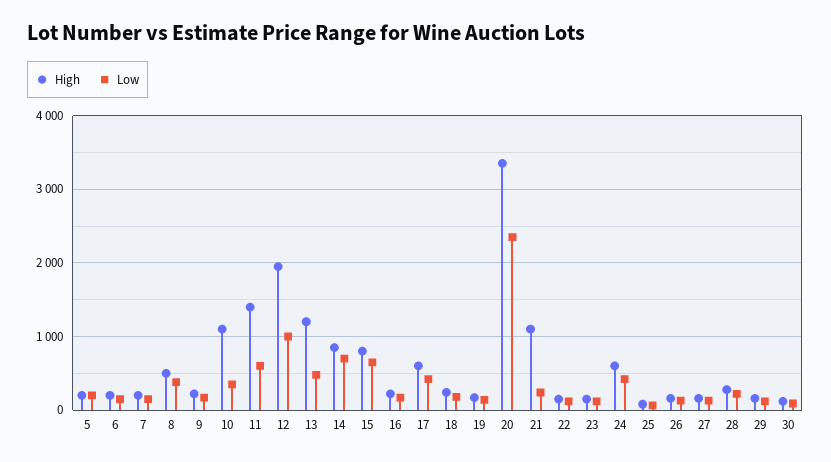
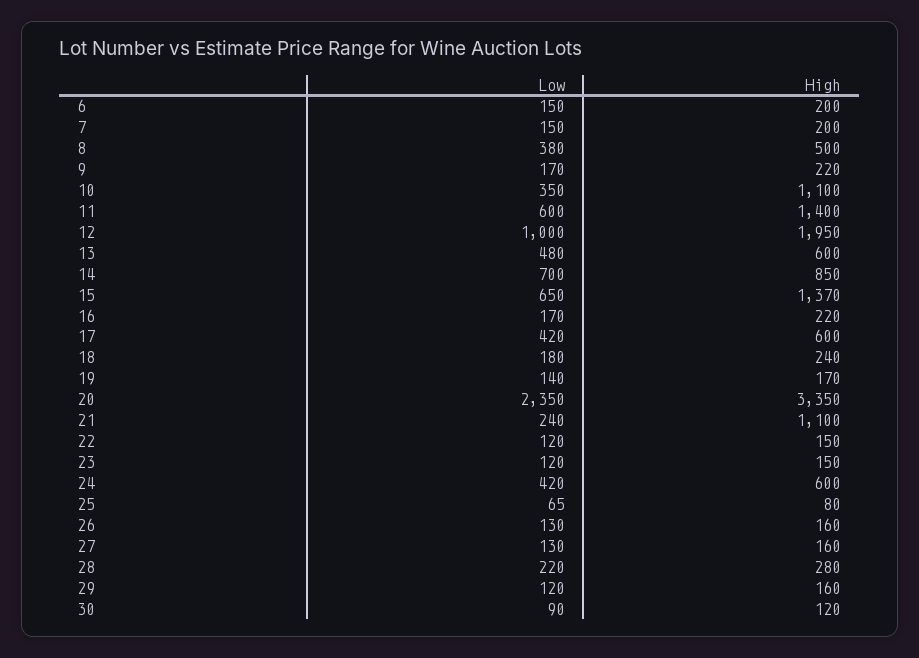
  {
    "High": {
-     "5": 200,
      "6": 200,
      "7": 200,
      "8": 500,
      "9": 220,
      "10": 1100,
      "11": 1400,
      "12": 1950,
-     "13": 1200,
+     "13": 600,
      "14": 850,
-     "15": 800,
+     "15": 1370,
      "16": 220,
      "17": 600,
      "18": 240,
      "19": 170,
      "20": 3350,
      "21": 1100,
      "22": 150,
      "23": 150,
      "24": 600,
      "25": 80,
      "26": 160,
      "27": 160,
      "28": 280,
      "29": 160,
      "30": 120
    },
    "Low": {
-     "5": 200,
      "6": 150,
      "7": 150,
      "8": 380,
      "9": 170,
      "10": 350,
      "11": 600,
      "12": 1000,
      "13": 480,
      "14": 700,
      "15": 650,
      "16": 170,
      "17": 420,
      "18": 180,
      "19": 140,
      "20": 2350,
      "21": 240,
      "22": 120,
      "23": 120,
      "24": 420,
      "25": 65,
      "26": 130,
      "27": 130,
      "28": 220,
      "29": 120,
      "30": 90
    }
  }

